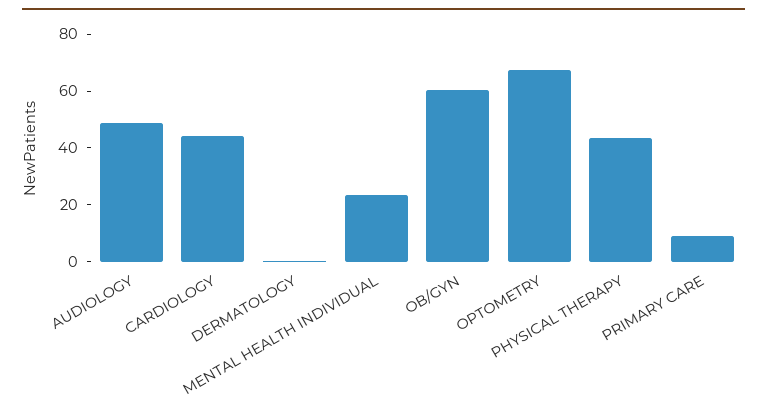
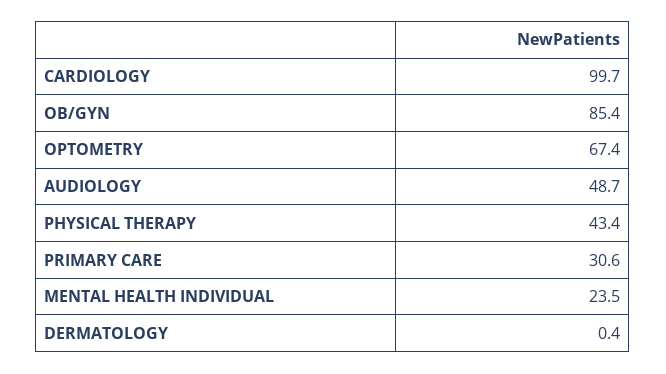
  {
    "AUDIOLOGY": 48.7,
-   "CARDIOLOGY": 45,
+   "CARDIOLOGY": 99.7,
    "DERMATOLOGY": 0.4,
    "MENTAL HEALTH INDIVIDUAL": 23.5,
-   "OB/GYN": 60,
+   "OB/GYN": 85.4,
    "OPTOMETRY": 67.4,
    "PHYSICAL THERAPY": 43.4,
-   "PRIMARY CARE": 10
+   "PRIMARY CARE": 30.6
  }

